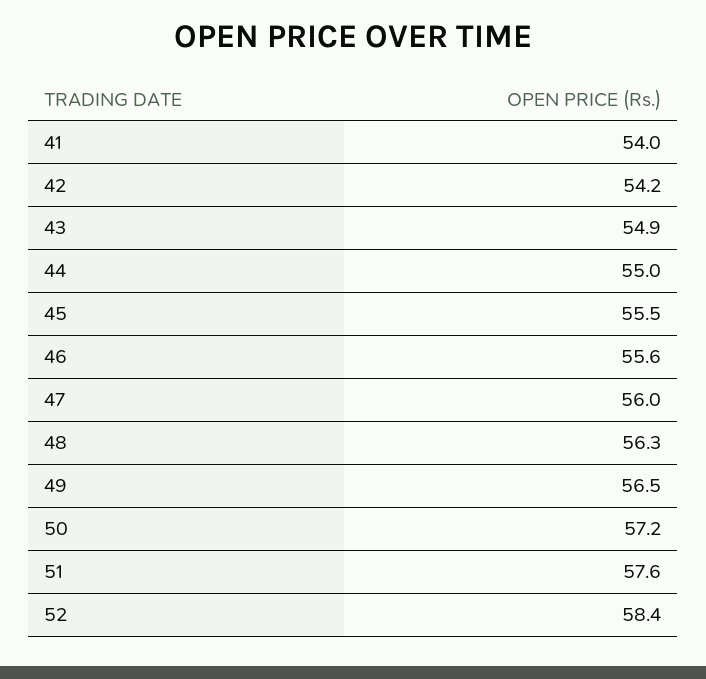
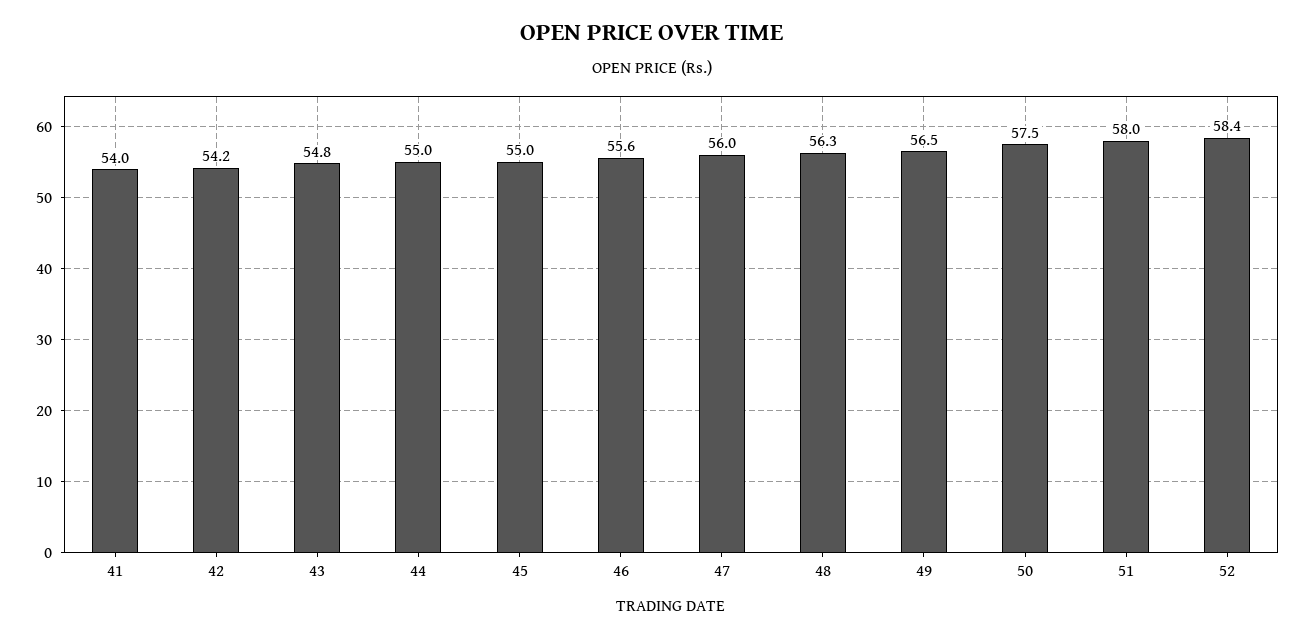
  {
    "41": 54,
    "42": 54.2,
-   "43": 54.9,
+   "43": 54.8,
    "44": 55,
-   "45": 55.5,
+   "45": 55,
    "46": 55.6,
    "47": 56,
    "48": 56.3,
    "49": 56.5,
-   "50": 57.2,
+   "50": 57.5,
-   "51": 57.6,
+   "51": 58,
    "52": 58.4
  }

